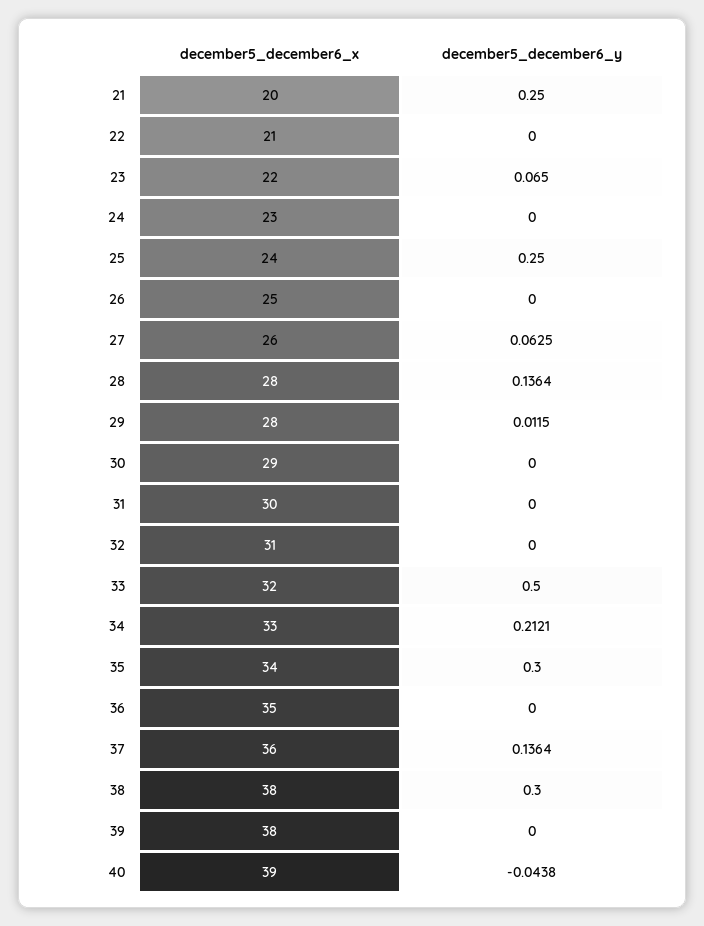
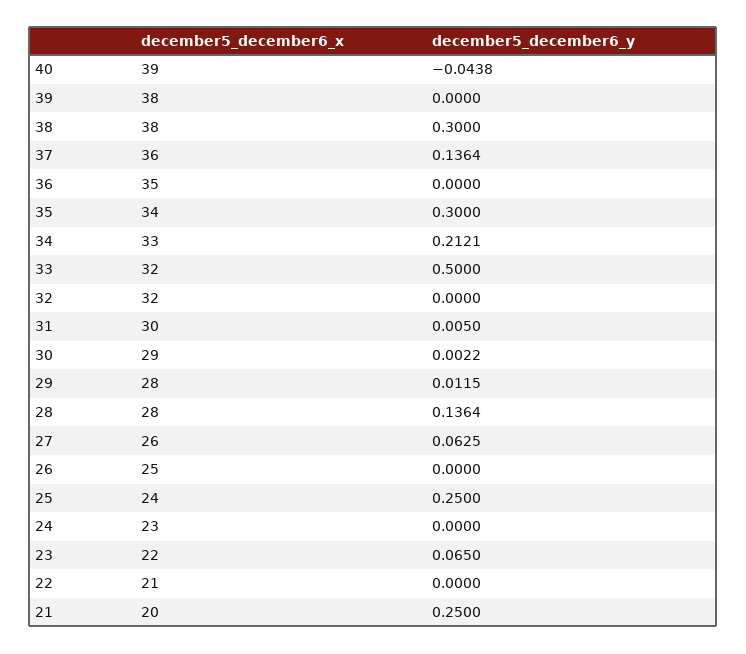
  {
    "december5_december6_x": {
      "21": 20,
      "22": 21,
      "23": 22,
      "24": 23,
      "25": 24,
      "26": 25,
      "27": 26,
      "28": 28,
      "29": 28,
      "30": 29,
      "31": 30,
-     "32": 31,
+     "32": 32,
      "33": 32,
      "34": 33,
      "35": 34,
      "36": 35,
      "37": 36,
      "38": 38,
      "39": 38,
      "40": 39
    },
    "december5_december6_y": {
      "21": 0.25,
      "22": 0,
      "23": 0.065,
      "24": 0,
      "25": 0.25,
      "26": 0,
      "27": 0.0625,
      "28": 0.1364,
      "29": 0.0115,
-     "30": 0,
+     "30": 0.0022,
-     "31": 0,
+     "31": 0.005,
      "32": 0,
      "33": 0.5,
      "34": 0.2121,
      "35": 0.3,
      "36": 0,
      "37": 0.1364,
      "38": 0.3,
      "39": 0,
      "40": -0.0438
    }
  }

